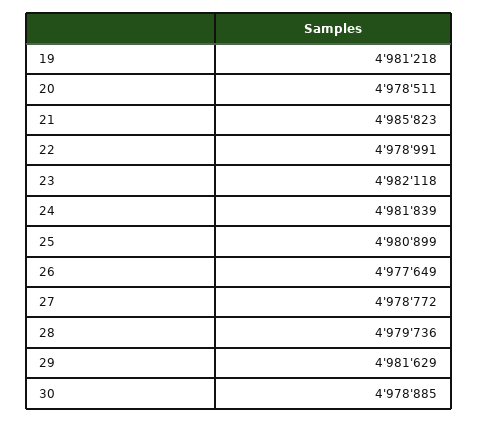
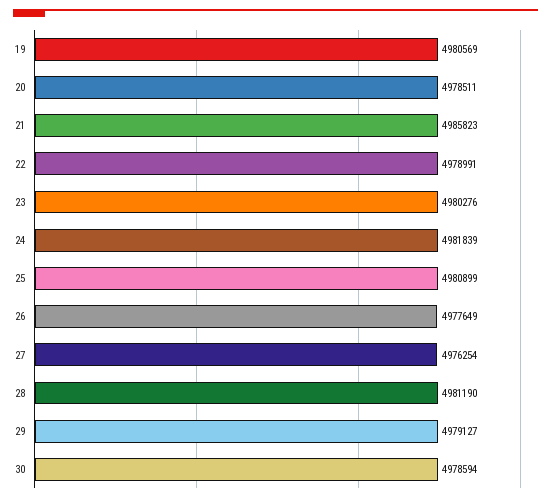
  {
-   "19": 4981218,
+   "19": 4980569,
    "20": 4978511,
    "21": 4985823,
    "22": 4978991,
-   "23": 4982118,
+   "23": 4980276,
    "24": 4981839,
    "25": 4980899,
    "26": 4977649,
-   "27": 4978772,
+   "27": 4976254,
-   "28": 4979736,
+   "28": 4981190,
-   "29": 4981629,
+   "29": 4979127,
-   "30": 4978885
+   "30": 4978594
  }

